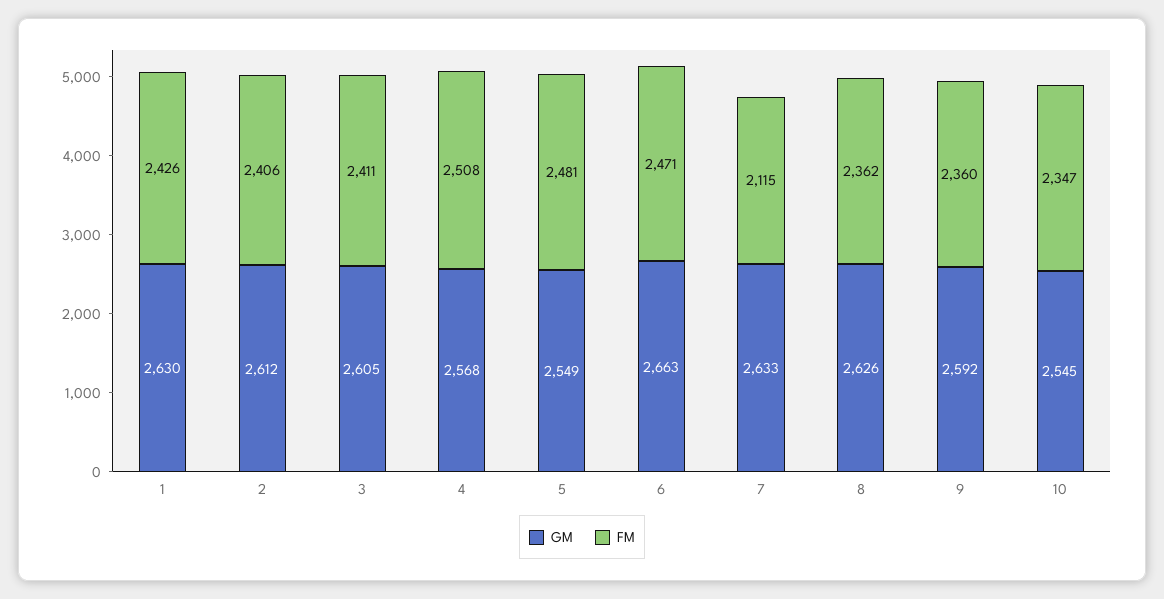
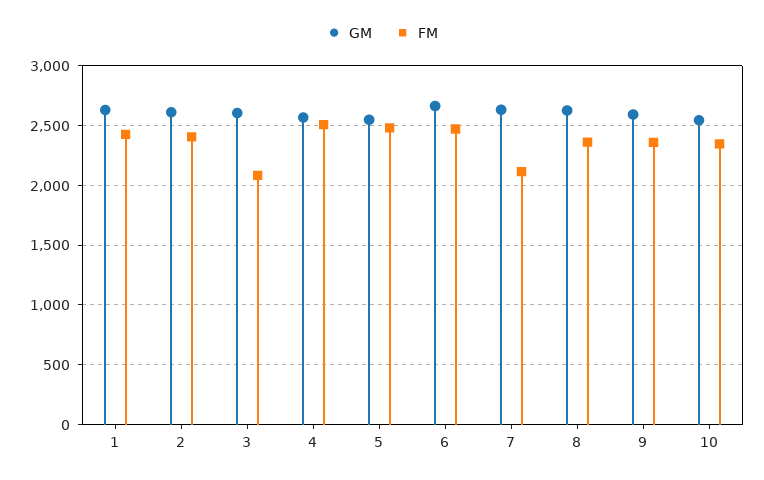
  {
    "GM": {
      "1": 2630,
      "2": 2612,
      "3": 2605,
      "4": 2568,
      "5": 2549,
      "6": 2663,
      "7": 2633,
      "8": 2626,
      "9": 2592,
      "10": 2545
    },
    "FM": {
      "1": 2426,
      "2": 2406,
-     "3": 2411,
+     "3": 2100,
      "4": 2508,
      "5": 2481,
      "6": 2471,
      "7": 2115,
      "8": 2362,
      "9": 2360,
      "10": 2347
    }
  }

